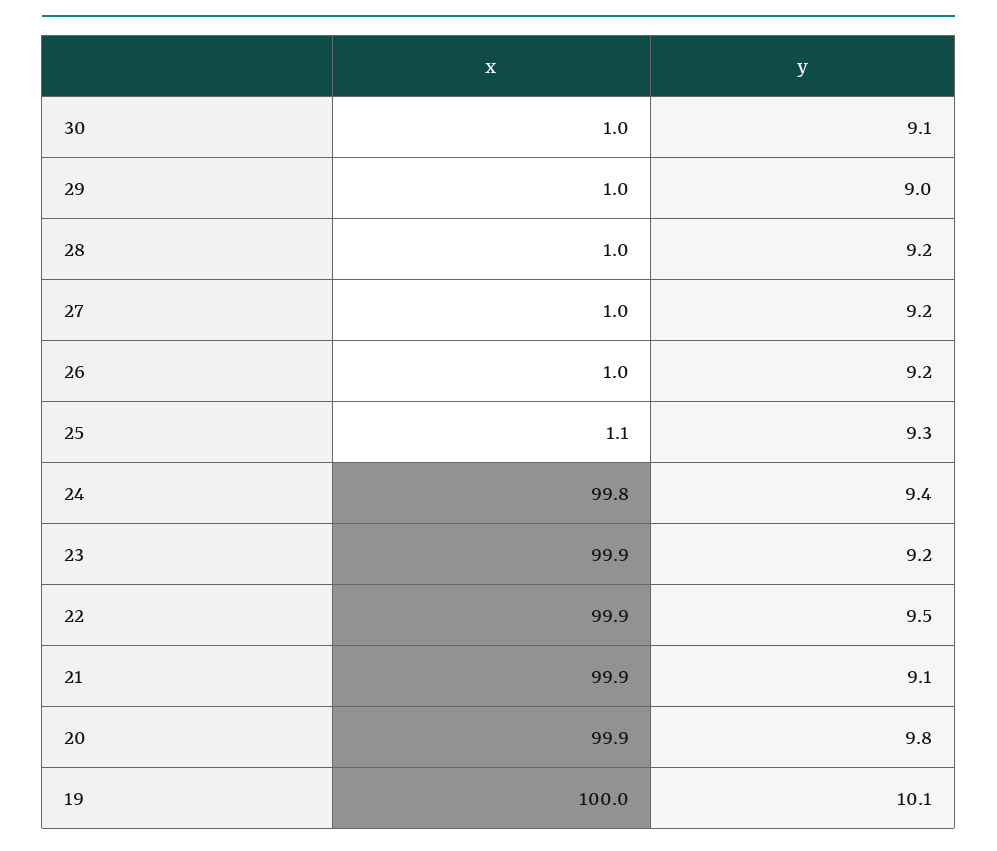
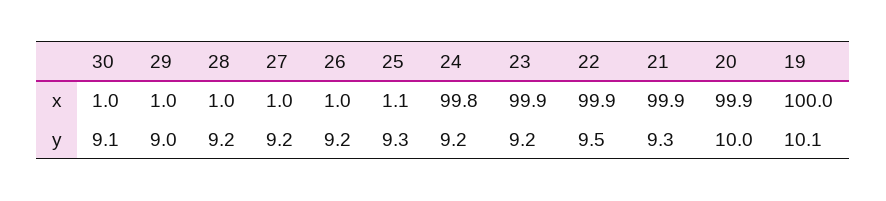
  {
    "x": {
      "30": 1,
      "29": 1,
      "28": 1,
      "27": 1,
      "26": 1,
      "25": 1.1,
      "24": 99.8,
      "23": 99.9,
      "22": 99.9,
      "21": 99.9,
      "20": 99.9,
      "19": 100
    },
    "y": {
      "30": 9.1,
      "29": 9,
      "28": 9.2,
      "27": 9.2,
      "26": 9.2,
      "25": 9.3,
-     "24": 9.4,
+     "24": 9.2,
      "23": 9.2,
      "22": 9.5,
-     "21": 9.1,
+     "21": 9.3,
-     "20": 9.8,
+     "20": 10,
      "19": 10.1
    }
  }

